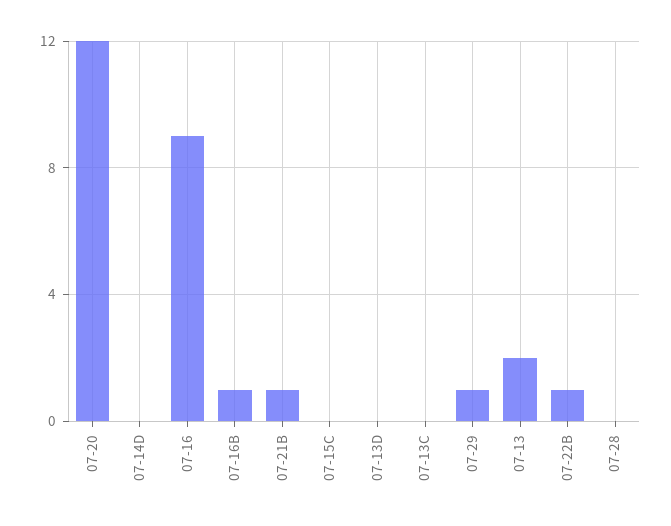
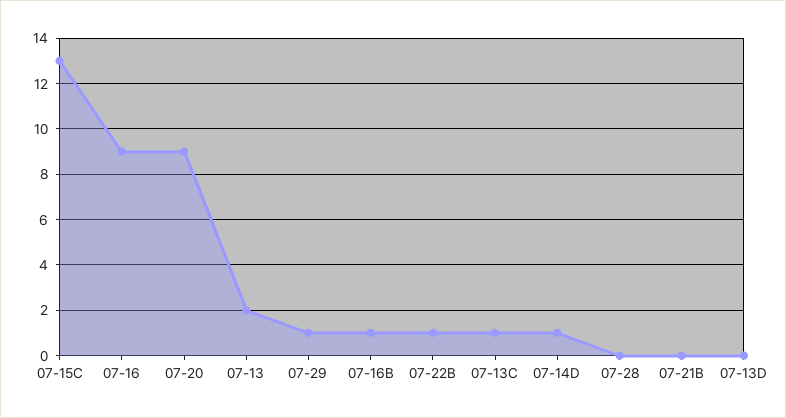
  {
-   "07-20": 12,
+   "07-20": 9,
-   "07-14D": 0,
+   "07-14D": 1,
    "07-16": 9,
    "07-16B": 1,
-   "07-21B": 1,
+   "07-21B": 0,
-   "07-15C": 0,
+   "07-15C": 13,
    "07-13D": 0,
-   "07-13C": 0,
+   "07-13C": 1,
    "07-29": 1,
    "07-13": 2,
    "07-22B": 1,
    "07-28": 0
  }

